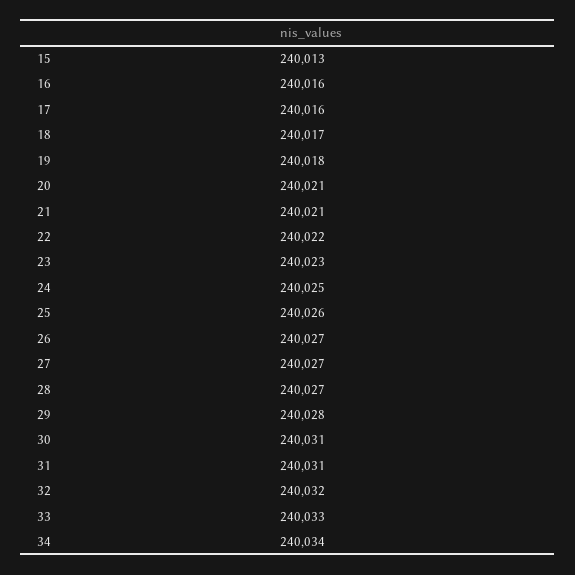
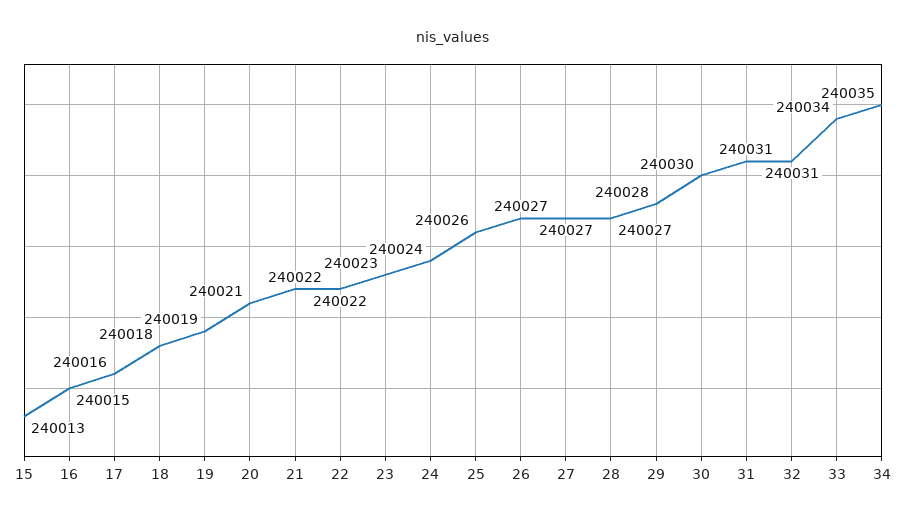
  {
    "15": 240013,
-   "16": 240016,
+   "16": 240015,
    "17": 240016,
-   "18": 240017,
+   "18": 240018,
-   "19": 240018,
+   "19": 240019,
    "20": 240021,
-   "21": 240021,
+   "21": 240022,
    "22": 240022,
    "23": 240023,
-   "24": 240025,
+   "24": 240024,
    "25": 240026,
    "26": 240027,
    "27": 240027,
    "28": 240027,
    "29": 240028,
-   "30": 240031,
+   "30": 240030,
    "31": 240031,
-   "32": 240032,
+   "32": 240031,
-   "33": 240033,
+   "33": 240034,
-   "34": 240034
+   "34": 240035
  }

